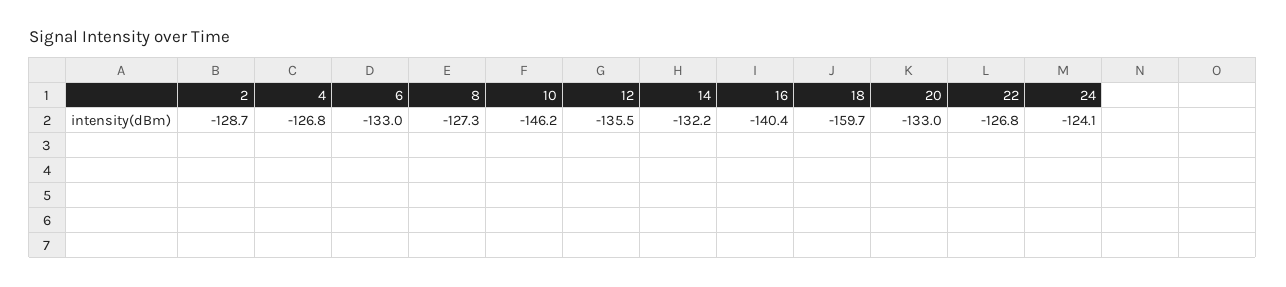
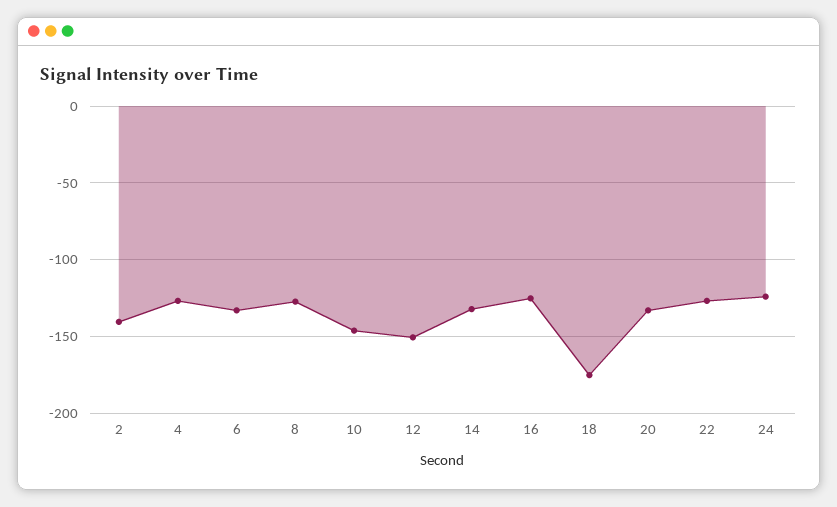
  {
-   "2": -128.7,
+   "2": -140,
    "4": -126.8,
    "6": -133,
    "8": -127.3,
    "10": -146.2,
-   "12": -135.5,
+   "12": -150,
    "14": -132.2,
-   "16": -140.4,
+   "16": -125,
-   "18": -159.7,
+   "18": -175,
    "20": -133,
    "22": -126.8,
    "24": -124.1
  }

